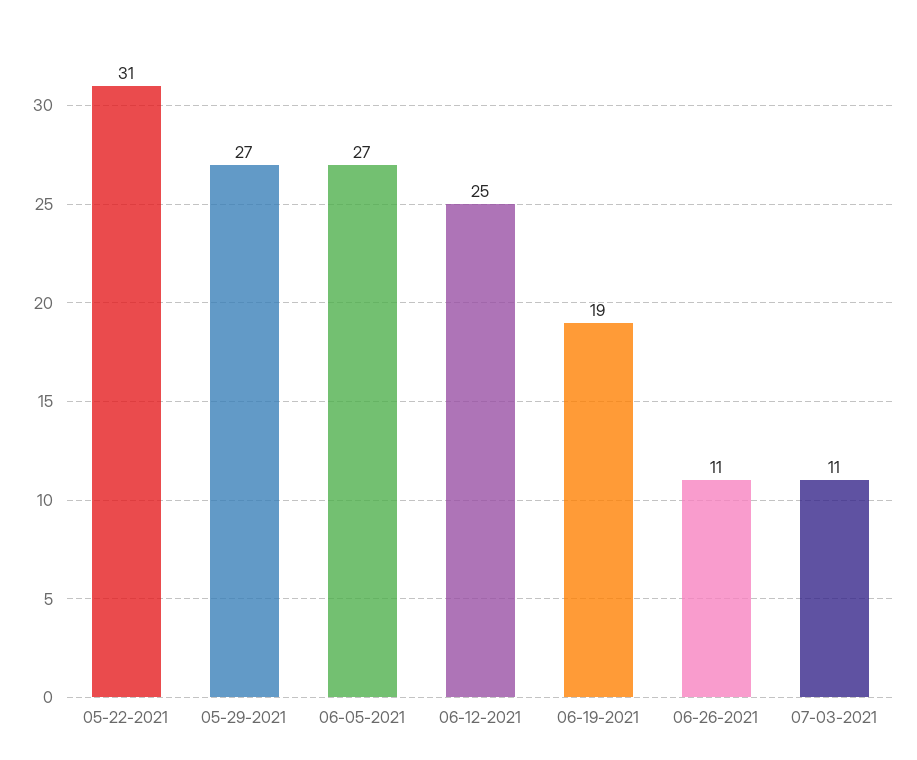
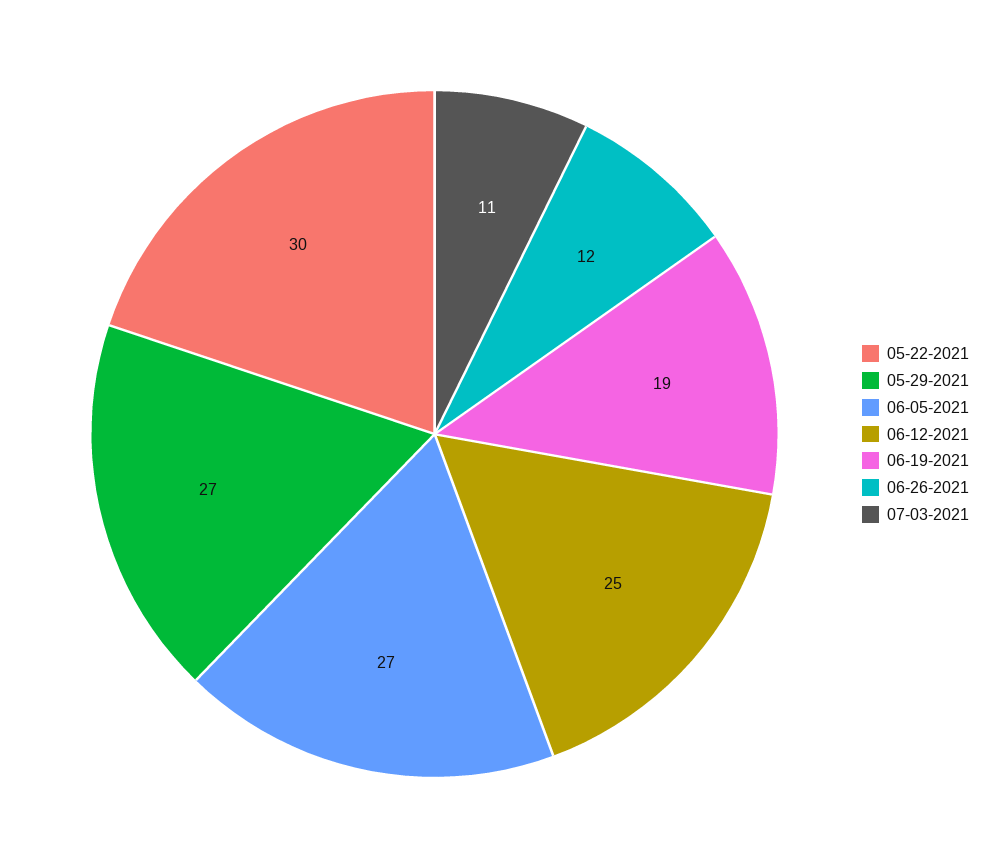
  {
-   "05-22-2021": 31,
+   "05-22-2021": 30,
    "05-29-2021": 27,
    "06-05-2021": 27,
    "06-12-2021": 25,
    "06-19-2021": 19,
-   "06-26-2021": 11,
+   "06-26-2021": 12,
    "07-03-2021": 11
  }

